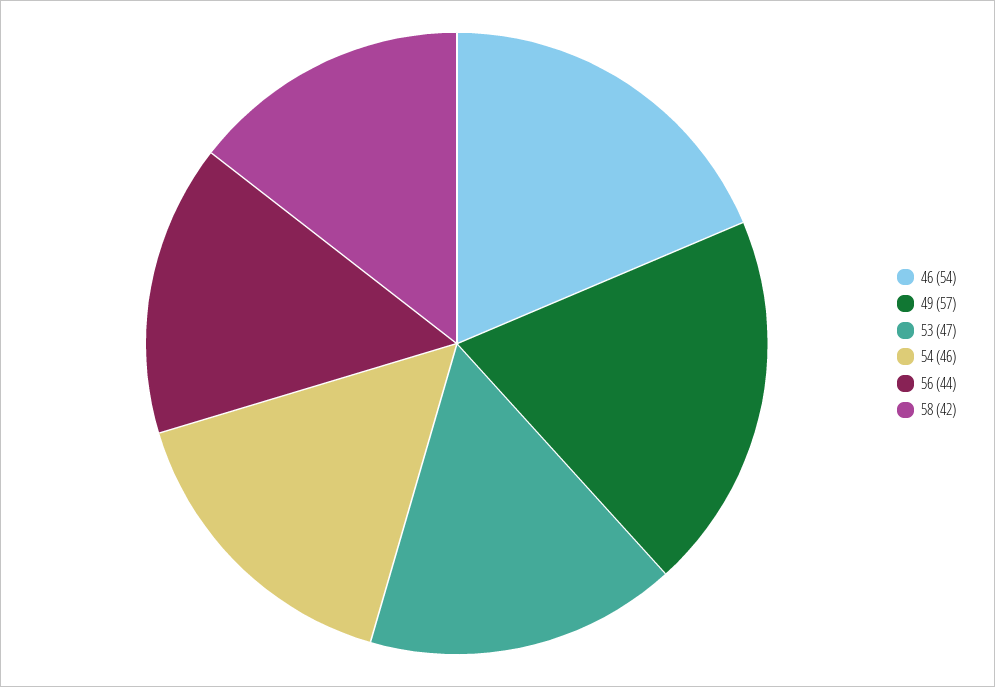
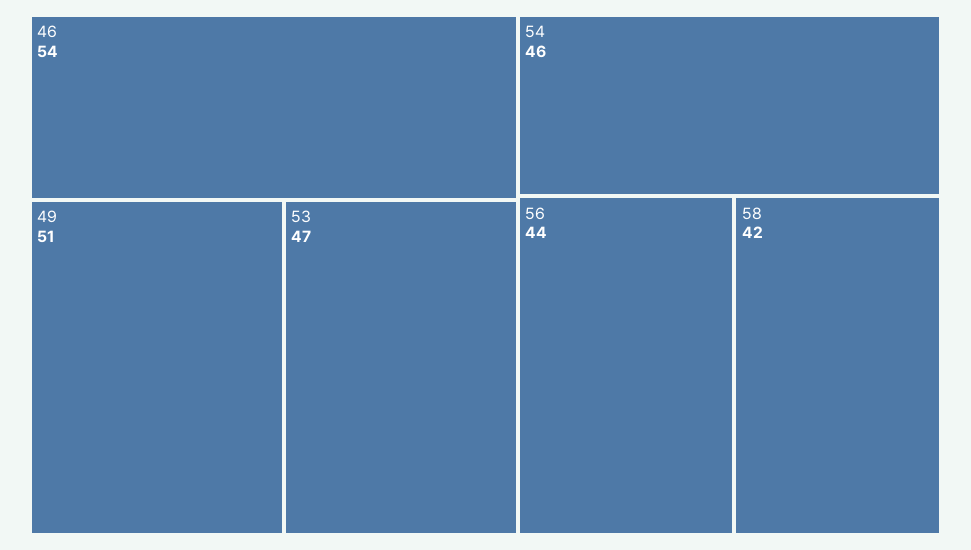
  {
    "46": 54,
-   "49": 57,
+   "49": 51,
    "53": 47,
    "54": 46,
    "56": 44,
    "58": 42
  }

